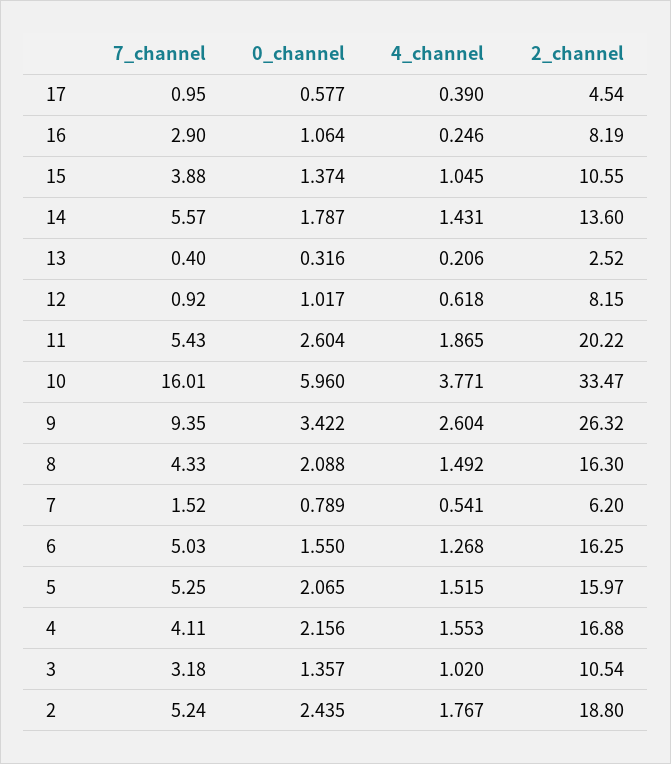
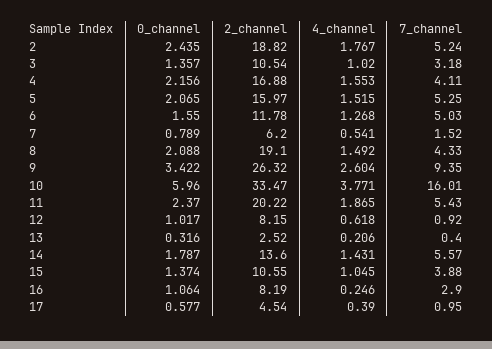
  {
    "7_channel": {
      "17": 0.95,
      "16": 2.9,
      "15": 3.88,
      "14": 5.57,
      "13": 0.4,
      "12": 0.92,
      "11": 5.43,
      "10": 16.01,
      "9": 9.35,
      "8": 4.33,
      "7": 1.52,
      "6": 5.03,
      "5": 5.25,
      "4": 4.11,
      "3": 3.18,
      "2": 5.24
    },
    "0_channel": {
      "17": 0.577,
      "16": 1.064,
      "15": 1.374,
      "14": 1.787,
      "13": 0.316,
      "12": 1.017,
-     "11": 2.604,
+     "11": 2.37,
      "10": 5.96,
      "9": 3.422,
      "8": 2.088,
      "7": 0.789,
      "6": 1.55,
      "5": 2.065,
      "4": 2.156,
      "3": 1.357,
      "2": 2.435
    },
    "4_channel": {
      "17": 0.39,
      "16": 0.246,
      "15": 1.045,
      "14": 1.431,
      "13": 0.206,
      "12": 0.618,
      "11": 1.865,
      "10": 3.771,
      "9": 2.604,
      "8": 1.492,
      "7": 0.541,
      "6": 1.268,
      "5": 1.515,
      "4": 1.553,
      "3": 1.02,
      "2": 1.767
    },
    "2_channel": {
      "17": 4.54,
      "16": 8.19,
      "15": 10.55,
      "14": 13.6,
      "13": 2.52,
      "12": 8.15,
      "11": 20.22,
      "10": 33.47,
      "9": 26.32,
-     "8": 16.3,
+     "8": 19.1,
      "7": 6.2,
-     "6": 16.25,
+     "6": 11.78,
      "5": 15.97,
      "4": 16.88,
      "3": 10.54,
-     "2": 18.8
+     "2": 18.82
    }
  }

